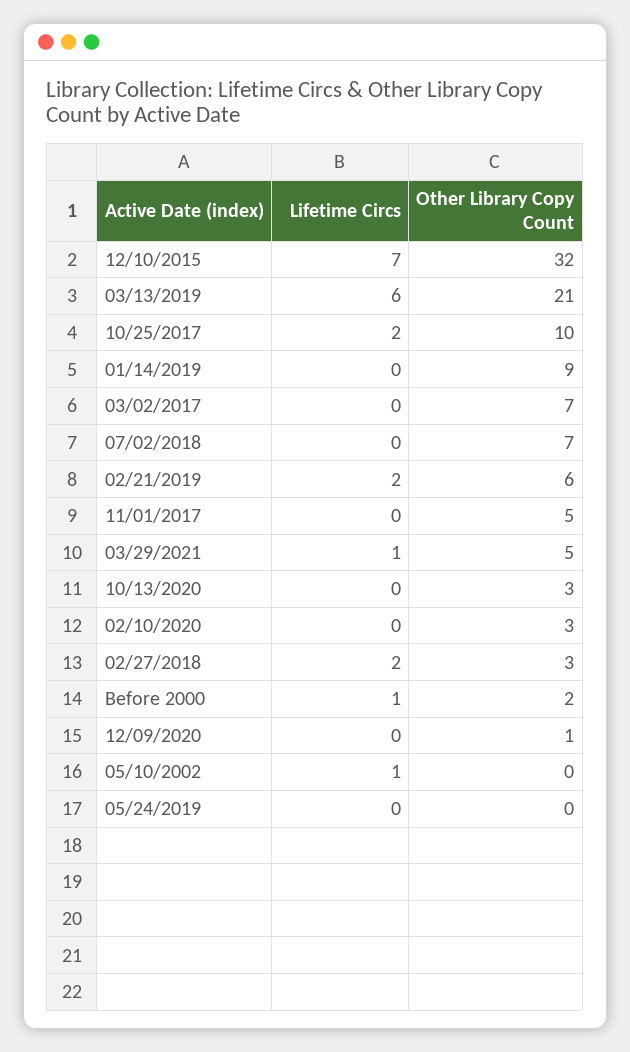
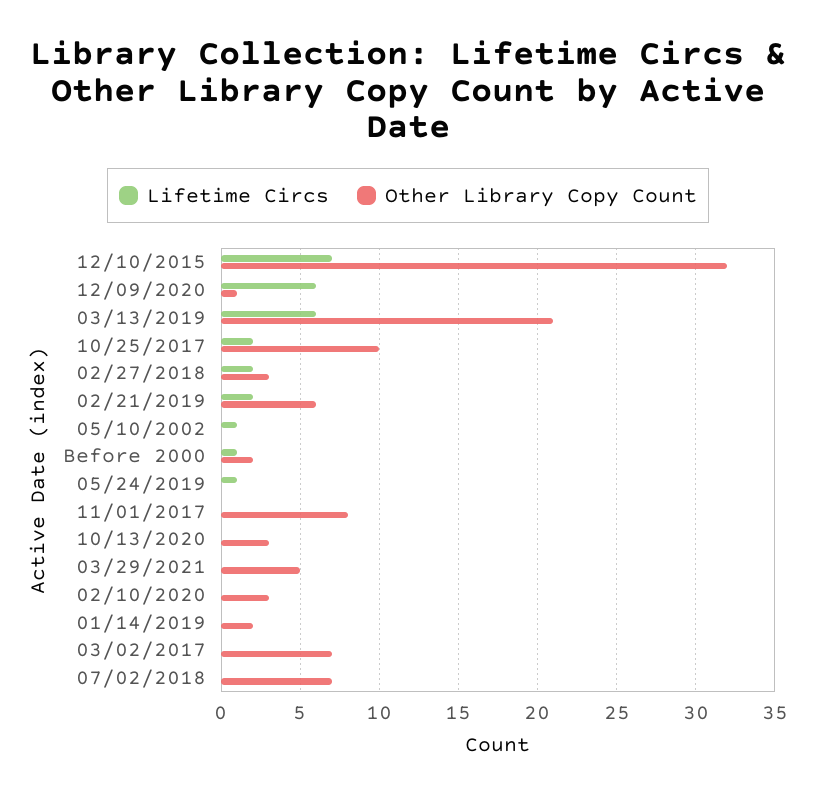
  {
    "Lifetime Circs": {
      "12/10/2015": 7,
      "03/13/2019": 6,
      "10/25/2017": 2,
      "01/14/2019": 0,
      "03/02/2017": 0,
      "07/02/2018": 0,
      "02/21/2019": 2,
      "11/01/2017": 0,
-     "03/29/2021": 1,
+     "03/29/2021": 0,
      "10/13/2020": 0,
      "02/10/2020": 0,
      "02/27/2018": 2,
      "Before 2000": 1,
-     "12/09/2020": 0,
+     "12/09/2020": 6,
      "05/10/2002": 1,
-     "05/24/2019": 0
+     "05/24/2019": 1
    },
    "Other Library Copy Count": {
      "12/10/2015": 32,
      "03/13/2019": 21,
      "10/25/2017": 10,
-     "01/14/2019": 9,
+     "01/14/2019": 2,
      "03/02/2017": 7,
      "07/02/2018": 7,
      "02/21/2019": 6,
-     "11/01/2017": 5,
+     "11/01/2017": 8,
      "03/29/2021": 5,
      "10/13/2020": 3,
      "02/10/2020": 3,
      "02/27/2018": 3,
      "Before 2000": 2,
      "12/09/2020": 1,
      "05/10/2002": 0,
      "05/24/2019": 0
    }
  }

